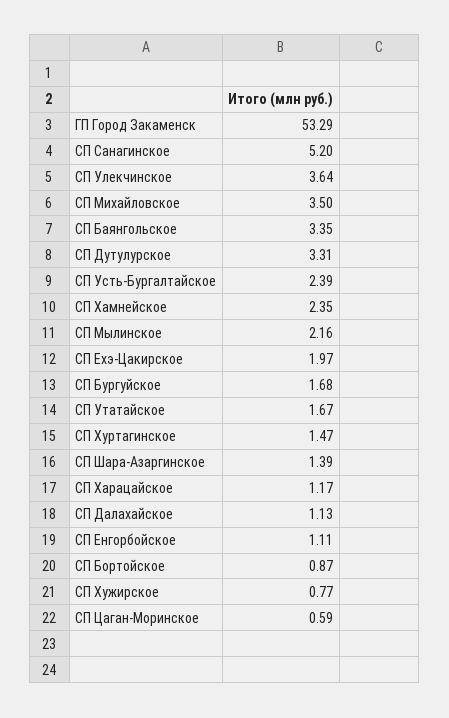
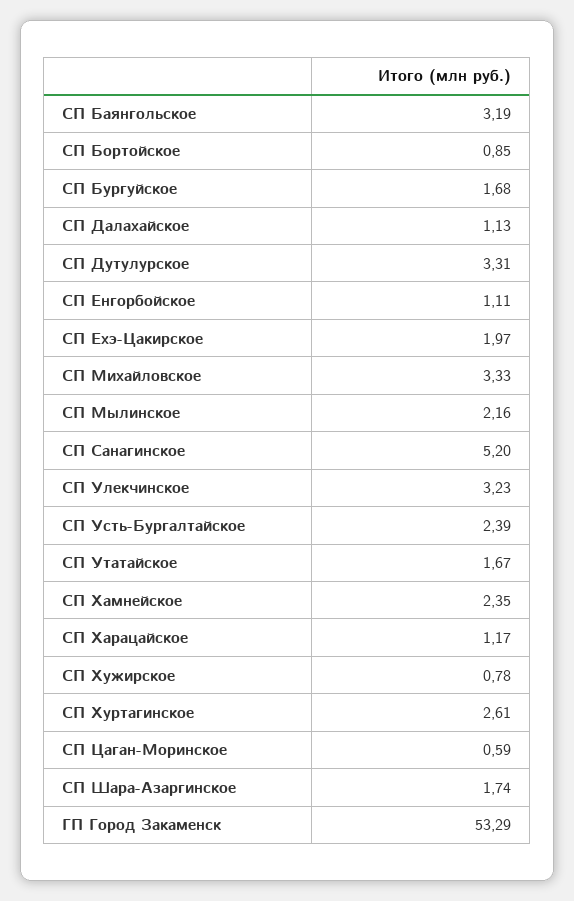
  {
    "ГП Город Закаменск": 53.29,
    "СП Санагинское": 5.2,
-   "СП Улекчинское": 3.64,
+   "СП Улекчинское": 3.23,
-   "СП Михайловское": 3.5,
+   "СП Михайловское": 3.33,
-   "СП Баянгольское": 3.35,
+   "СП Баянгольское": 3.19,
    "СП Дутулурское": 3.31,
    "СП Усть-Бургалтайское": 2.39,
    "СП Хамнейское": 2.35,
    "СП Мылинское": 2.16,
    "СП Ехэ-Цакирское": 1.97,
    "СП Бургуйское": 1.68,
    "СП Утатайское": 1.67,
-   "СП Хуртагинское": 1.47,
+   "СП Хуртагинское": 2.61,
-   "СП Шара-Азаргинское": 1.39,
+   "СП Шара-Азаргинское": 1.74,
    "СП Харацайское": 1.17,
    "СП Далахайское": 1.13,
    "СП Енгорбойское": 1.11,
-   "СП Бортойское": 0.87,
+   "СП Бортойское": 0.85,
-   "СП Хужирское": 0.77,
+   "СП Хужирское": 0.78,
    "СП Цаган-Моринское": 0.59
  }

